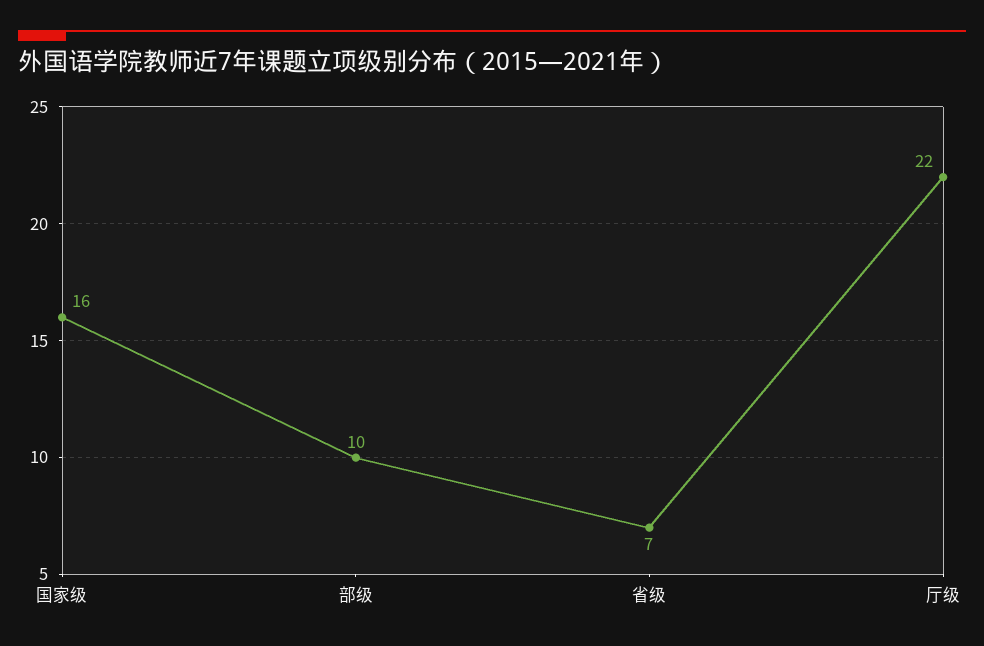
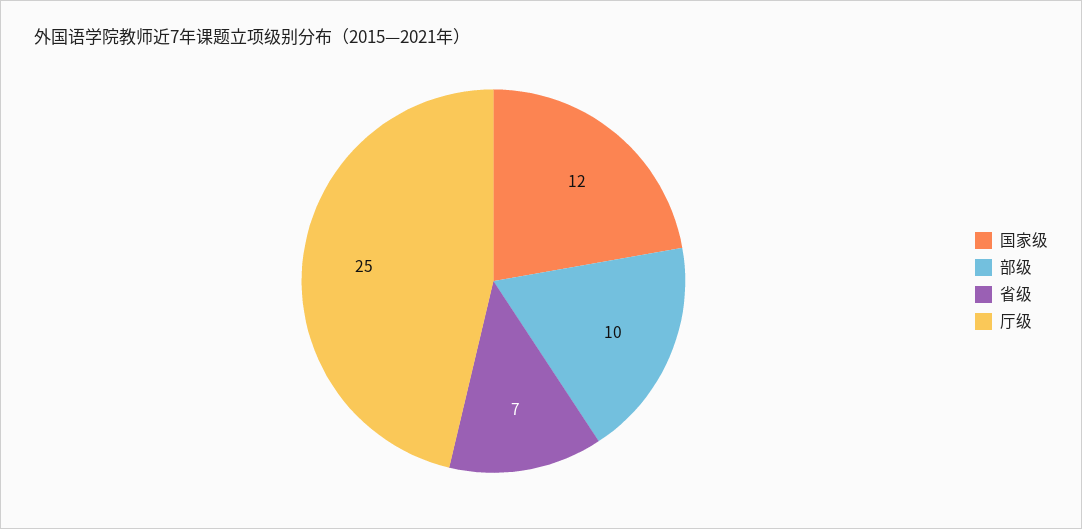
  {
-   "国家级": 16,
+   "国家级": 12,
    "部级": 10,
    "省级": 7,
-   "厅级": 22
+   "厅级": 25
  }

